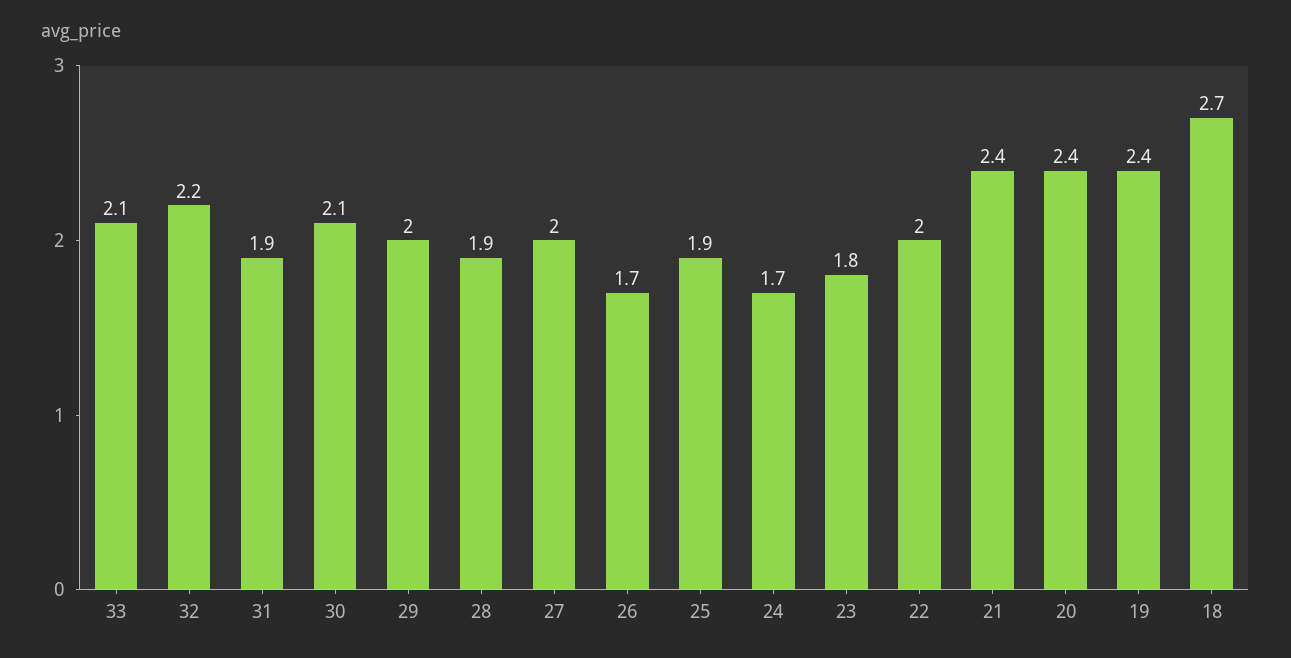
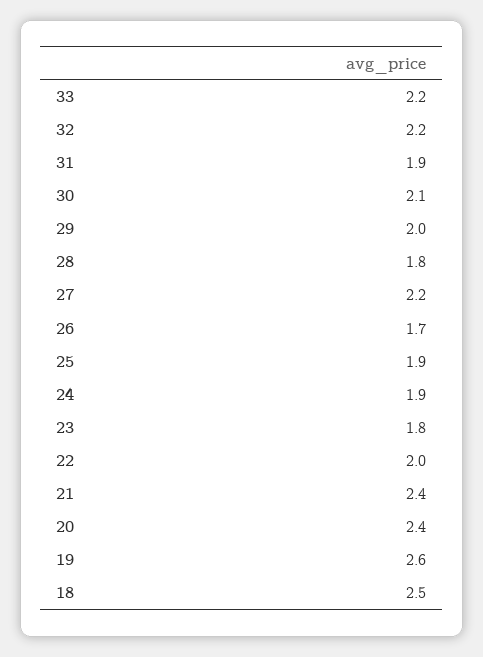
  {
-   "33": 2.1,
+   "33": 2.2,
    "32": 2.2,
    "31": 1.9,
    "30": 2.1,
    "29": 2,
-   "28": 1.9,
+   "28": 1.8,
-   "27": 2,
+   "27": 2.2,
    "26": 1.7,
    "25": 1.9,
-   "24": 1.7,
+   "24": 1.9,
    "23": 1.8,
    "22": 2,
    "21": 2.4,
    "20": 2.4,
-   "19": 2.4,
+   "19": 2.6,
-   "18": 2.7
+   "18": 2.5
  }

